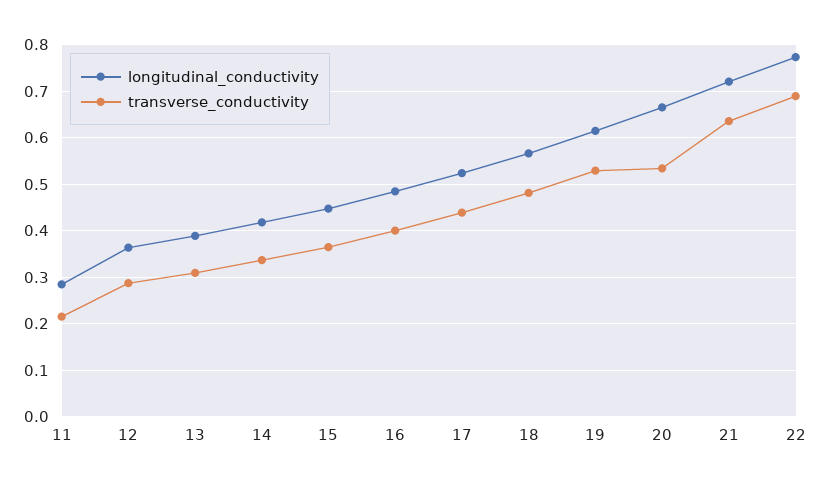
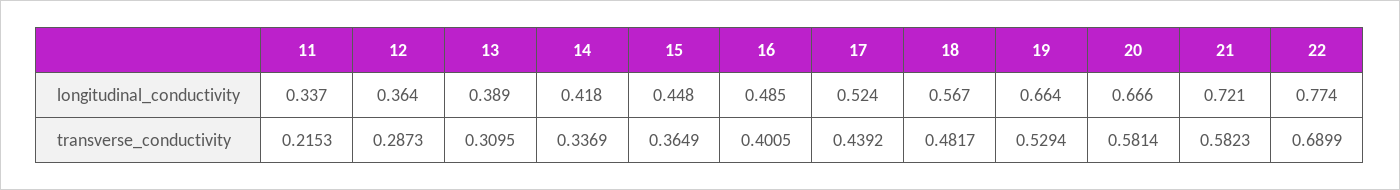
  {
    "longitudinal_conductivity": {
-     "11": 0.28,
+     "11": 0.337,
      "12": 0.364,
      "13": 0.389,
      "14": 0.418,
      "15": 0.448,
      "16": 0.485,
      "17": 0.524,
      "18": 0.567,
-     "19": 0.62,
+     "19": 0.664,
      "20": 0.666,
      "21": 0.721,
      "22": 0.774
    },
    "transverse_conductivity": {
      "11": 0.2153,
      "12": 0.2873,
      "13": 0.3095,
      "14": 0.3369,
      "15": 0.3649,
      "16": 0.4005,
      "17": 0.4392,
      "18": 0.4817,
      "19": 0.5294,
-     "20": 0.54,
+     "20": 0.5814,
-     "21": 0.64,
+     "21": 0.5823,
      "22": 0.6899
    }
  }

